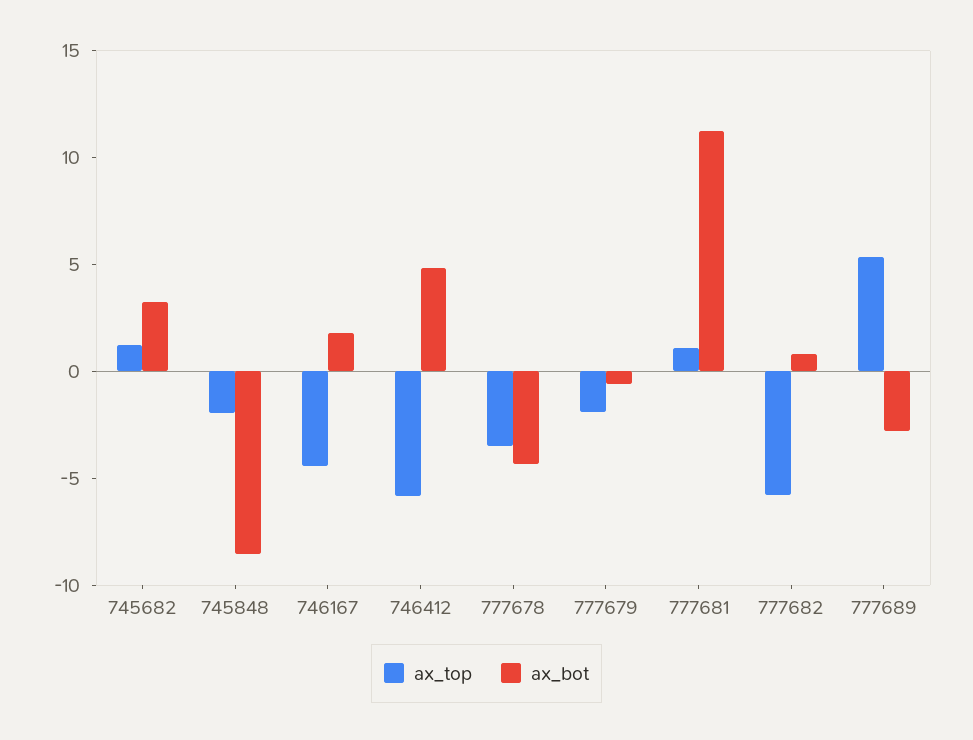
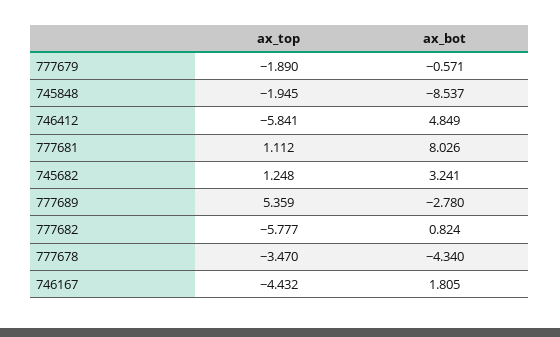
  {
    "ax_top": {
      "745682": 1.248,
      "745848": -1.945,
      "746167": -4.432,
      "746412": -5.841,
      "777678": -3.47,
      "777679": -1.89,
      "777681": 1.112,
      "777682": -5.777,
      "777689": 5.359
    },
    "ax_bot": {
      "745682": 3.241,
      "745848": -8.537,
      "746167": 1.805,
      "746412": 4.849,
      "777678": -4.34,
      "777679": -0.571,
-     "777681": 11,
+     "777681": 8.026,
      "777682": 0.824,
      "777689": -2.78
    }
  }

